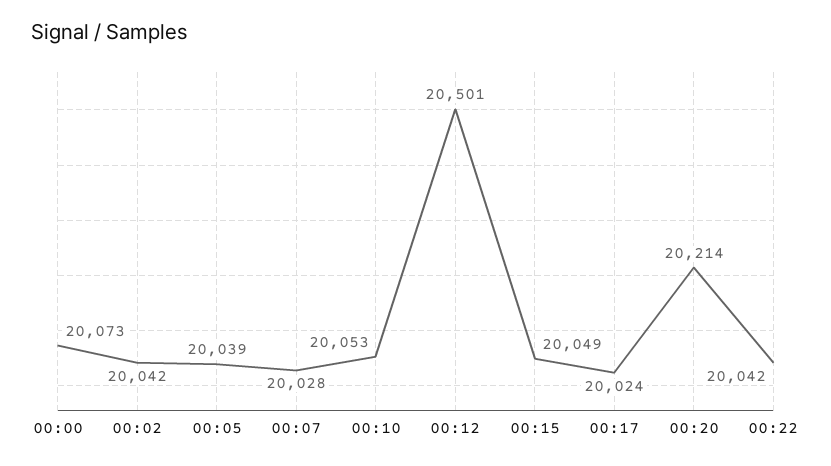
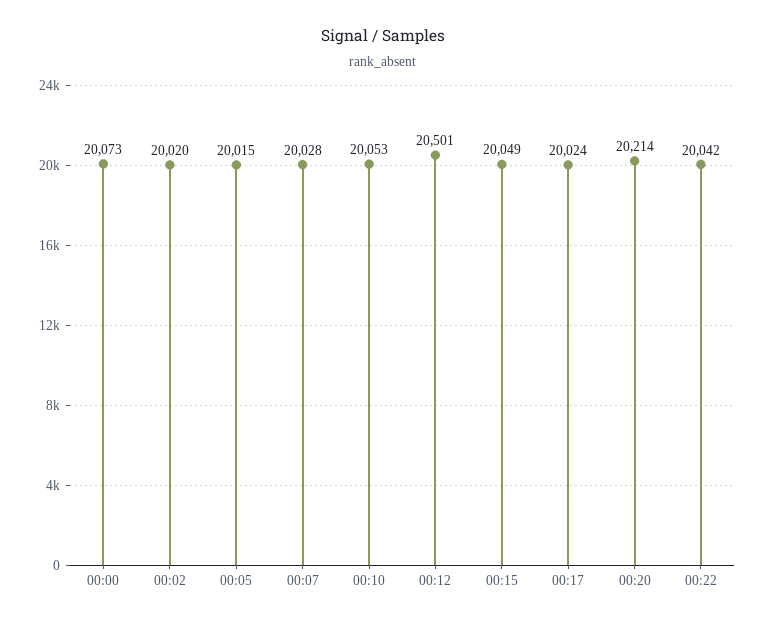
  {
    "00:00": 20073,
-   "00:02": 20042,
+   "00:02": 20020,
-   "00:05": 20039,
+   "00:05": 20015,
    "00:07": 20028,
    "00:10": 20053,
    "00:12": 20501,
    "00:15": 20049,
    "00:17": 20024,
    "00:20": 20214,
    "00:22": 20042
  }

